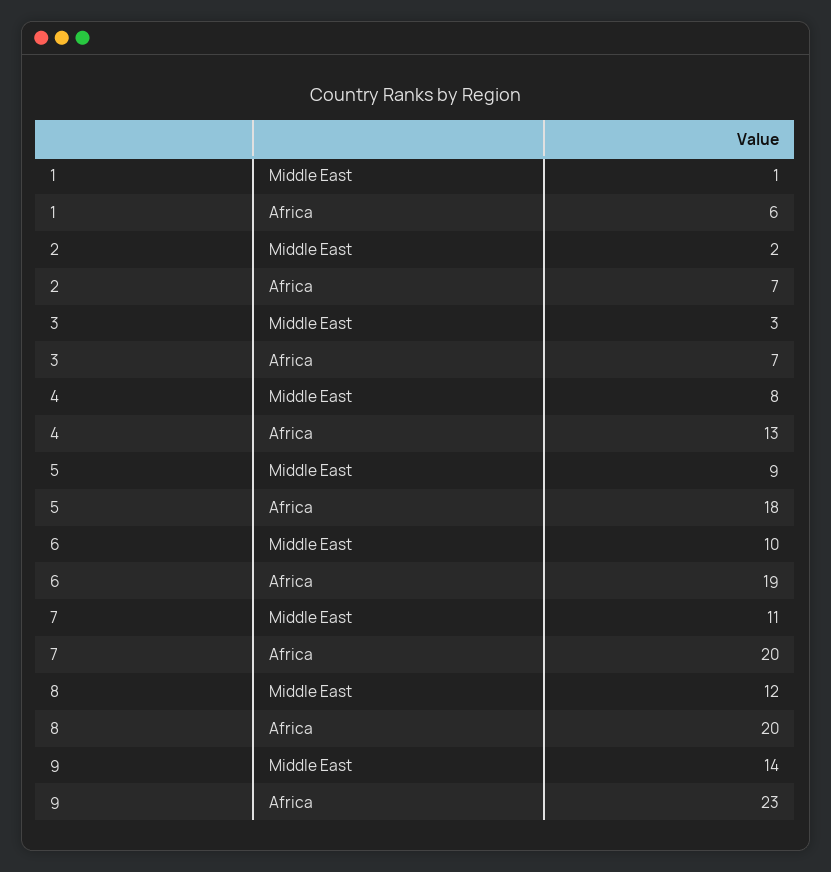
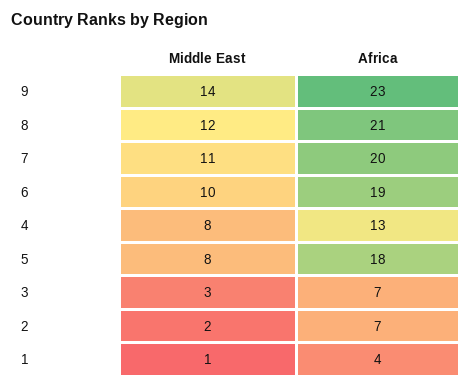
  {
    "1": {
      "Middle East": 1,
-     "Africa": 6
+     "Africa": 4
    },
    "2": {
      "Middle East": 2,
      "Africa": 7
    },
    "3": {
      "Middle East": 3,
      "Africa": 7
    },
    "4": {
      "Middle East": 8,
      "Africa": 13
    },
    "5": {
-     "Middle East": 9,
+     "Middle East": 8,
      "Africa": 18
    },
    "6": {
      "Middle East": 10,
      "Africa": 19
    },
    "7": {
      "Middle East": 11,
      "Africa": 20
    },
    "8": {
      "Middle East": 12,
-     "Africa": 20
+     "Africa": 21
    },
    "9": {
      "Middle East": 14,
      "Africa": 23
    }
  }

